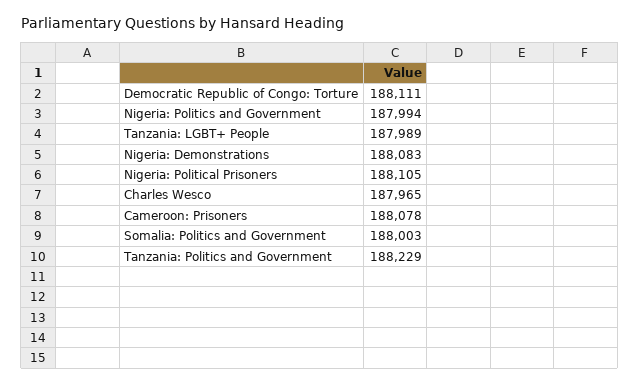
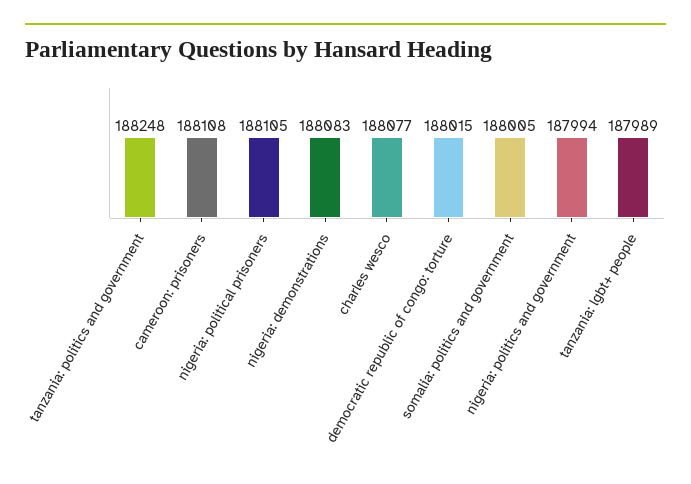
  {
-   "Democratic Republic of Congo: Torture": 188111,
+   "Democratic Republic of Congo: Torture": 188015,
    "Nigeria: Politics and Government": 187994,
    "Tanzania: LGBT+ People": 187989,
    "Nigeria: Demonstrations": 188083,
    "Nigeria: Political Prisoners": 188105,
-   "Charles Wesco": 187965,
+   "Charles Wesco": 188077,
-   "Cameroon: Prisoners": 188078,
+   "Cameroon: Prisoners": 188108,
-   "Somalia: Politics and Government": 188003,
+   "Somalia: Politics and Government": 188005,
-   "Tanzania: Politics and Government": 188229
+   "Tanzania: Politics and Government": 188248
  }

